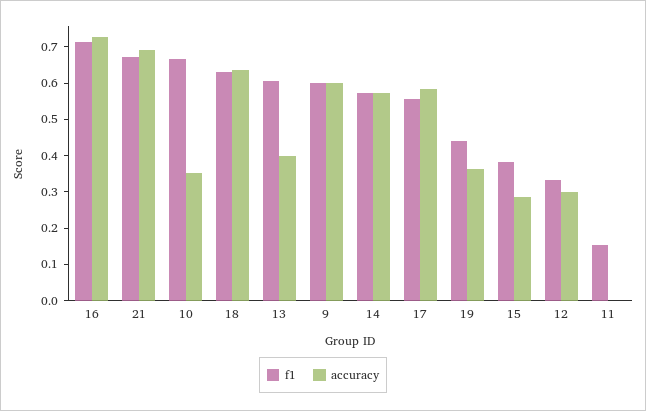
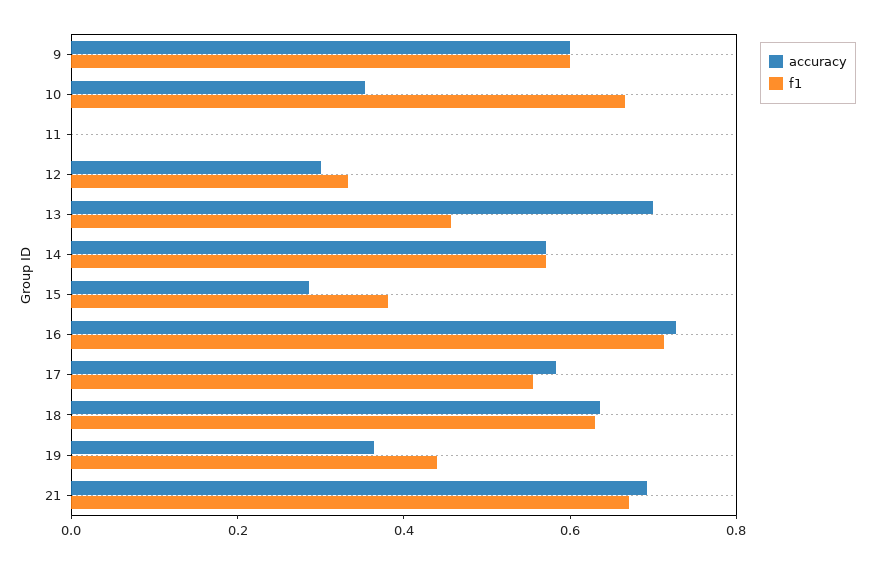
  {
    "f1": {
      "16": 0.725,
      "21": 0.675,
      "10": 0.675,
      "18": 0.625,
-     "13": 0.6,
+     "13": 0.45,
      "9": 0.6,
      "14": 0.575,
      "17": 0.55,
      "19": 0.45,
      "15": 0.375,
      "12": 0.325,
-     "11": 0.15
+     "11": 0
    },
    "accuracy": {
      "16": 0.725,
      "21": 0.7,
      "10": 0.35,
      "18": 0.625,
-     "13": 0.4,
+     "13": 0.7,
      "9": 0.6,
      "14": 0.575,
      "17": 0.575,
      "19": 0.375,
      "15": 0.275,
      "12": 0.3,
      "11": 0
    }
  }

